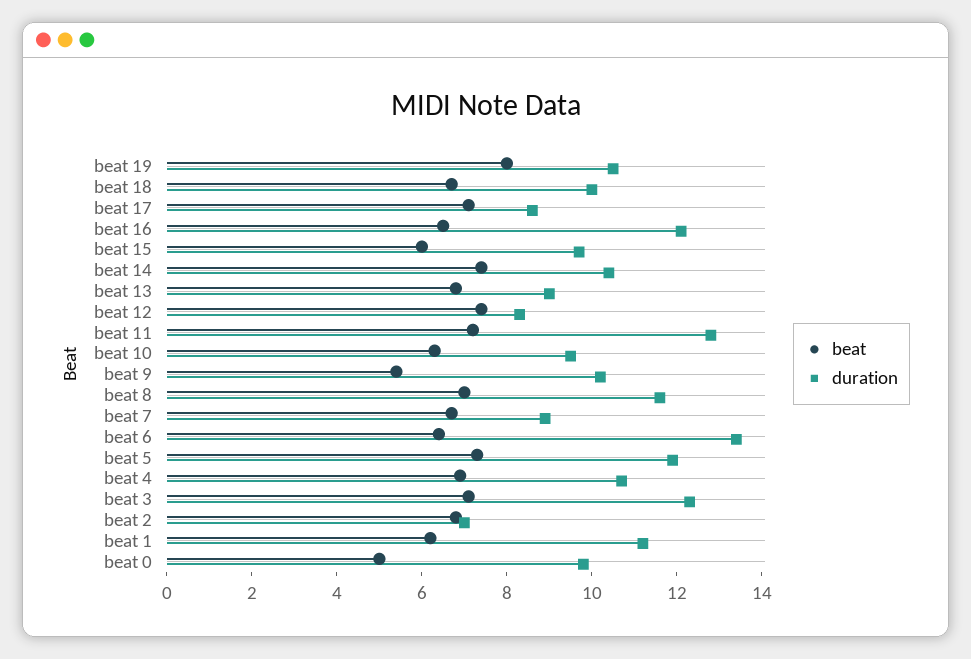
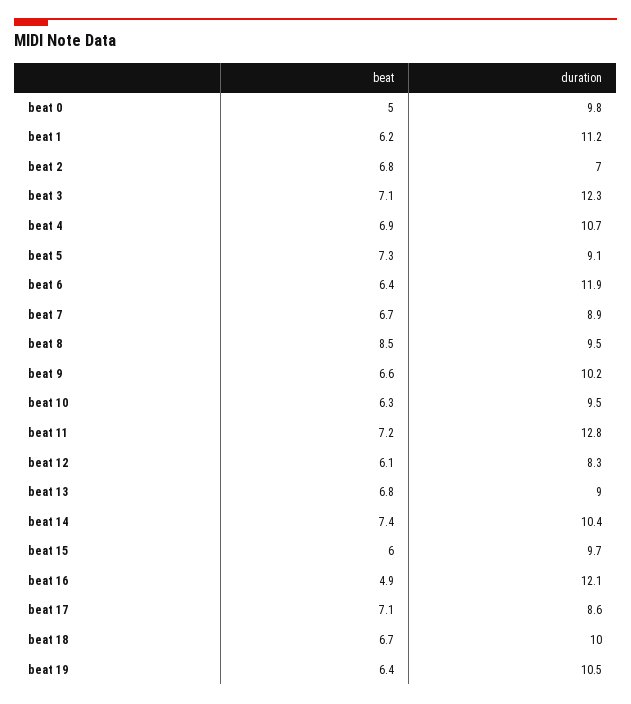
  {
    "beat": {
-     "beat 19": 8,
+     "beat 19": 6.4,
      "beat 18": 6.7,
      "beat 17": 7.1,
-     "beat 16": 6.5,
+     "beat 16": 4.9,
      "beat 15": 6,
      "beat 14": 7.4,
      "beat 13": 6.8,
-     "beat 12": 7.5,
+     "beat 12": 6.1,
      "beat 11": 7.2,
      "beat 10": 6.3,
-     "beat 9": 5.5,
+     "beat 9": 6.6,
-     "beat 8": 7,
+     "beat 8": 8.5,
      "beat 7": 6.7,
      "beat 6": 6.4,
      "beat 5": 7.3,
      "beat 4": 6.9,
      "beat 3": 7.1,
      "beat 2": 6.8,
      "beat 1": 6.2,
      "beat 0": 5
    },
    "duration": {
      "beat 19": 10.5,
      "beat 18": 10,
      "beat 17": 8.6,
      "beat 16": 12.1,
      "beat 15": 9.7,
      "beat 14": 10.4,
      "beat 13": 9,
      "beat 12": 8.3,
      "beat 11": 12.8,
      "beat 10": 9.5,
      "beat 9": 10.2,
-     "beat 8": 11.5,
+     "beat 8": 9.5,
      "beat 7": 8.9,
-     "beat 6": 13.5,
+     "beat 6": 11.9,
-     "beat 5": 12,
+     "beat 5": 9.1,
      "beat 4": 10.7,
      "beat 3": 12.3,
      "beat 2": 7,
      "beat 1": 11.2,
      "beat 0": 9.8
    }
  }

